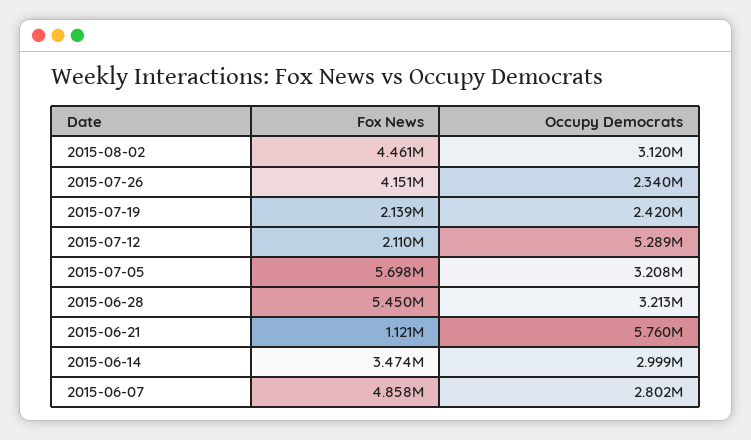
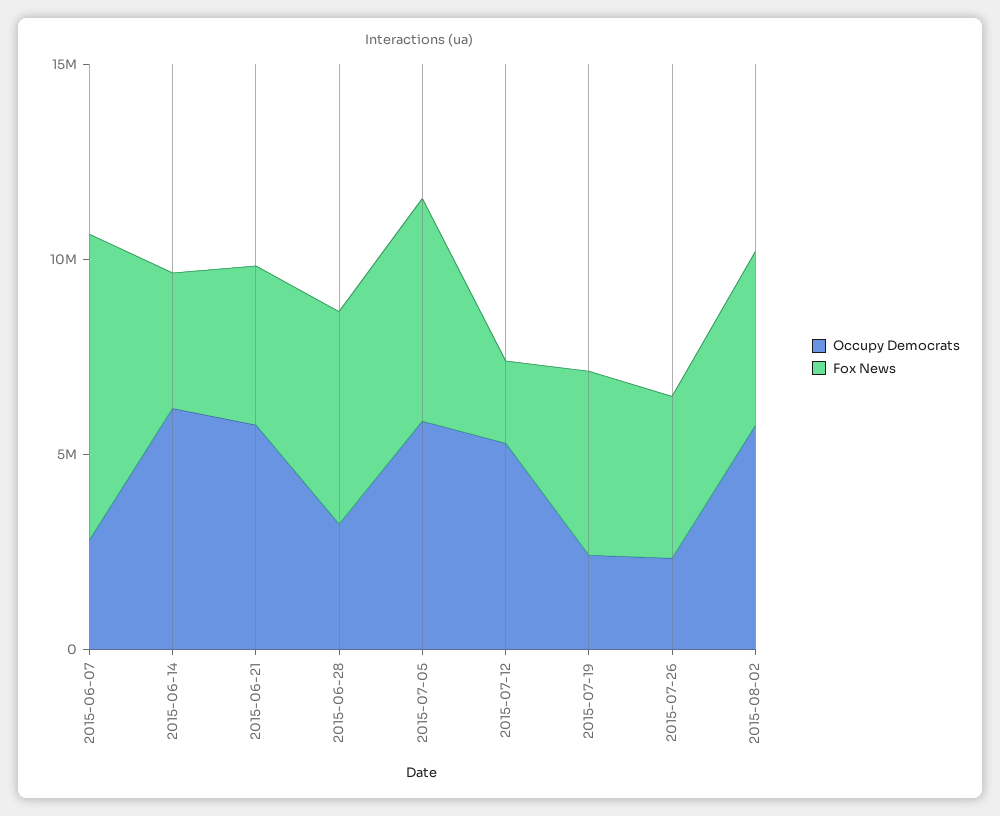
  {
    "Fox News": {
      "2015-08-02": 4461000,
      "2015-07-26": 4151000,
-     "2015-07-19": 2139000,
+     "2015-07-19": 5000000,
      "2015-07-12": 2110000,
      "2015-07-05": 5698000,
      "2015-06-28": 5450000,
-     "2015-06-21": 1121000,
+     "2015-06-21": 4000000,
      "2015-06-14": 3474000,
-     "2015-06-07": 4858000
+     "2015-06-07": 8000000
    },
    "Occupy Democrats": {
-     "2015-08-02": 3120000,
+     "2015-08-02": 6000000,
      "2015-07-26": 2340000,
      "2015-07-19": 2420000,
      "2015-07-12": 5289000,
-     "2015-07-05": 3208000,
+     "2015-07-05": 6000000,
      "2015-06-28": 3213000,
      "2015-06-21": 5760000,
-     "2015-06-14": 2999000,
+     "2015-06-14": 6000000,
      "2015-06-07": 2802000
    }
  }

